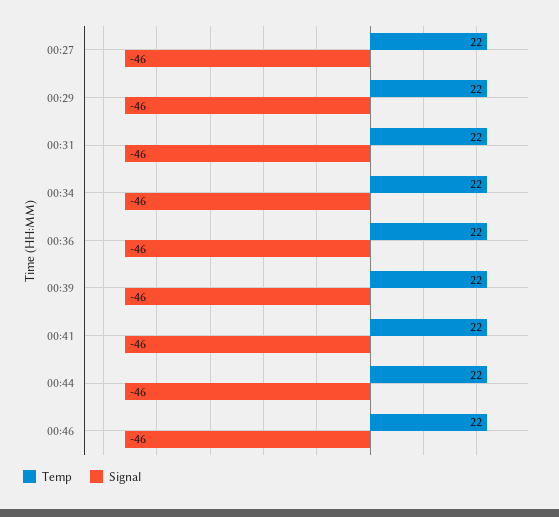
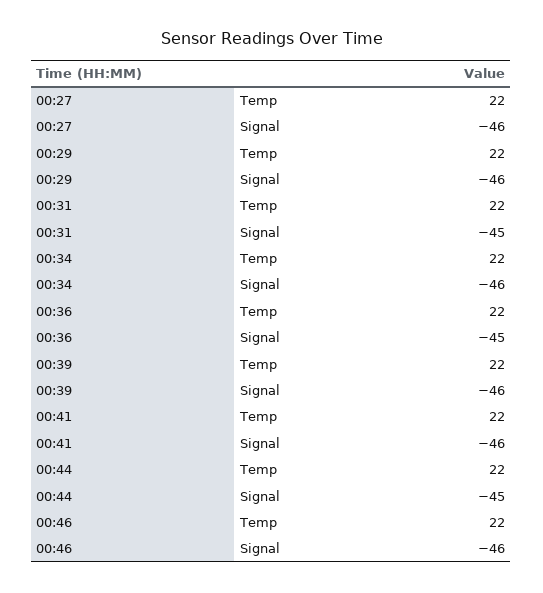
  {
    "Temp": {
      "00:27": 22,
      "00:29": 22,
      "00:31": 22,
      "00:34": 22,
      "00:36": 22,
      "00:39": 22,
      "00:41": 22,
      "00:44": 22,
      "00:46": 22
    },
    "Signal": {
      "00:27": -46,
      "00:29": -46,
-     "00:31": -46,
+     "00:31": -45,
      "00:34": -46,
-     "00:36": -46,
+     "00:36": -45,
      "00:39": -46,
      "00:41": -46,
-     "00:44": -46,
+     "00:44": -45,
      "00:46": -46
    }
  }

